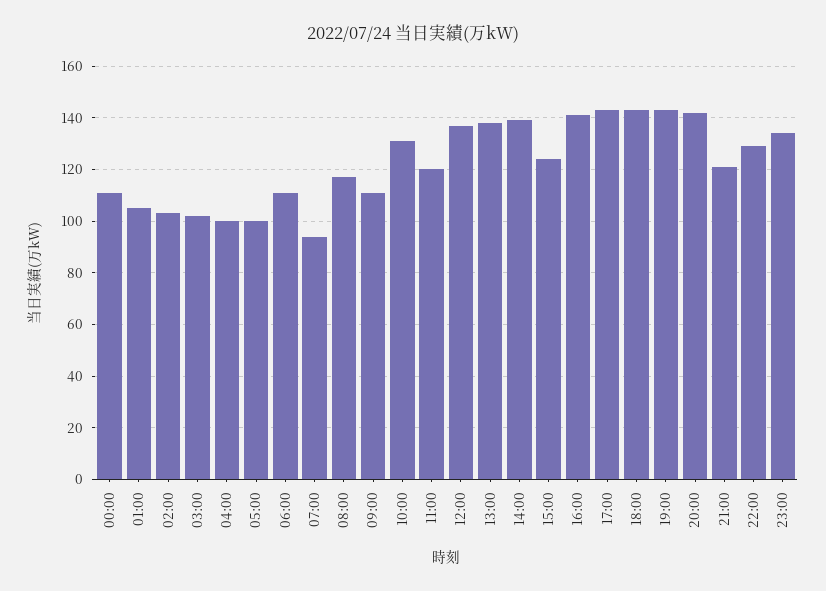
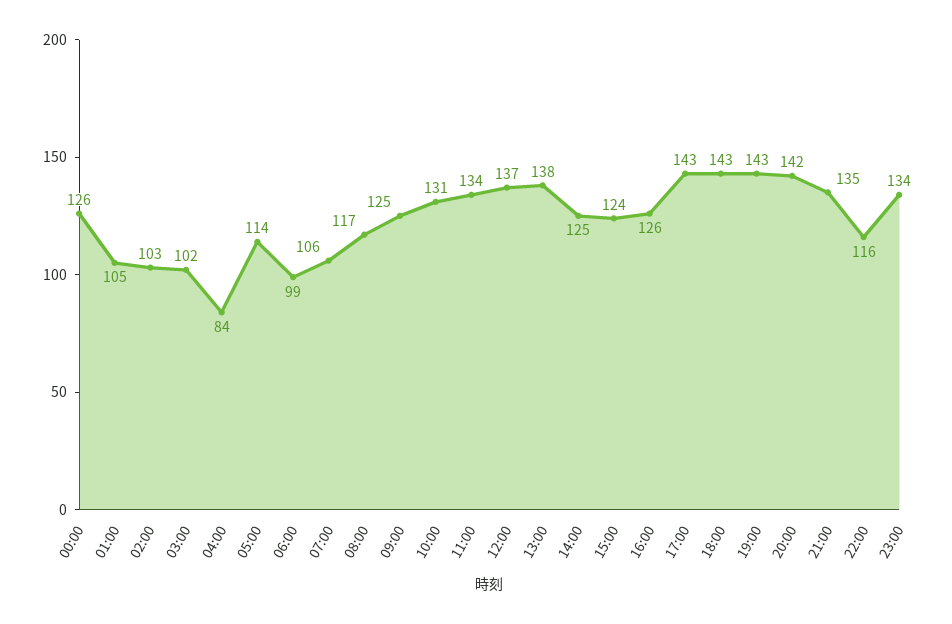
  {
-   "00:00": 110,
+   "00:00": 126,
    "01:00": 105,
    "02:00": 103,
    "03:00": 102,
-   "04:00": 100,
+   "04:00": 84,
-   "05:00": 100,
+   "05:00": 114,
-   "06:00": 110,
+   "06:00": 99,
-   "07:00": 95,
+   "07:00": 106,
    "08:00": 117,
-   "09:00": 110,
+   "09:00": 125,
    "10:00": 131,
-   "11:00": 120,
+   "11:00": 134,
    "12:00": 137,
    "13:00": 138,
-   "14:00": 140,
+   "14:00": 125,
    "15:00": 124,
-   "16:00": 140,
+   "16:00": 126,
    "17:00": 143,
    "18:00": 143,
    "19:00": 143,
    "20:00": 142,
-   "21:00": 120,
+   "21:00": 135,
-   "22:00": 130,
+   "22:00": 116,
    "23:00": 134
  }

